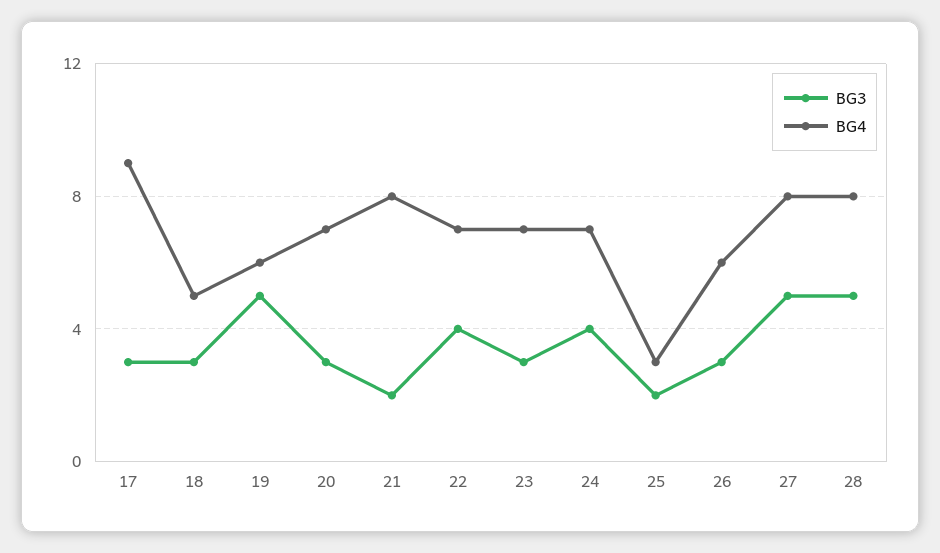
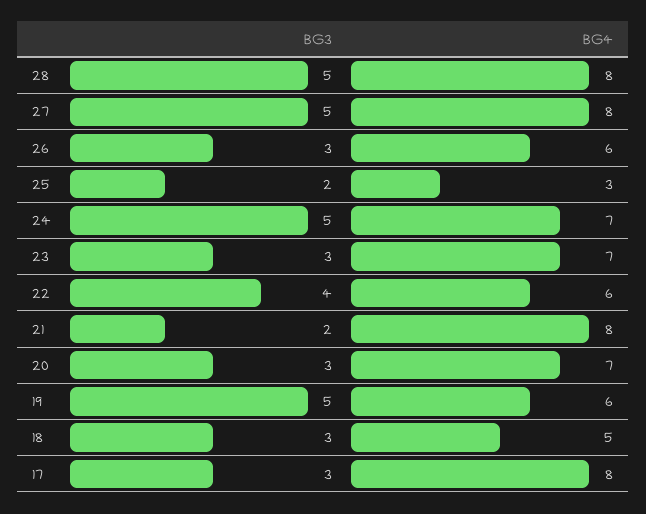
  {
    "BG3": {
      "17": 3,
      "18": 3,
      "19": 5,
      "20": 3,
      "21": 2,
      "22": 4,
      "23": 3,
-     "24": 4,
+     "24": 5,
      "25": 2,
      "26": 3,
      "27": 5,
      "28": 5
    },
    "BG4": {
-     "17": 9,
+     "17": 8,
      "18": 5,
      "19": 6,
      "20": 7,
      "21": 8,
-     "22": 7,
+     "22": 6,
      "23": 7,
      "24": 7,
      "25": 3,
      "26": 6,
      "27": 8,
      "28": 8
    }
  }

